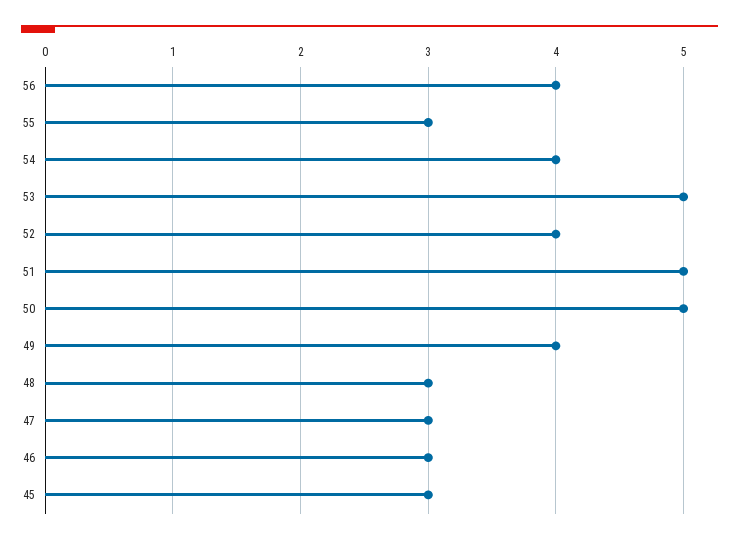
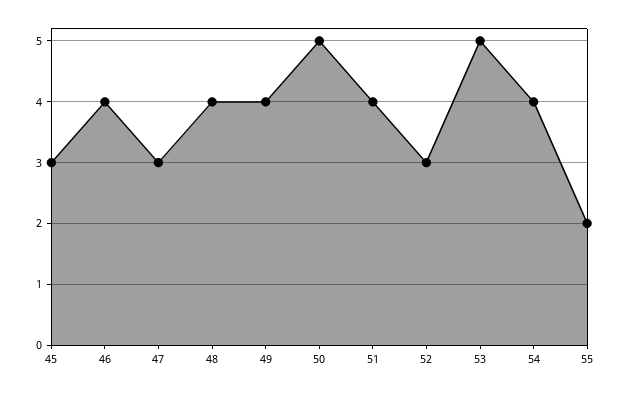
  {
-   "56": 4,
-   "55": 3,
+   "55": 2,
    "54": 4,
    "53": 5,
-   "52": 4,
+   "52": 3,
-   "51": 5,
+   "51": 4,
    "50": 5,
    "49": 4,
-   "48": 3,
+   "48": 4,
    "47": 3,
-   "46": 3,
+   "46": 4,
    "45": 3
  }

